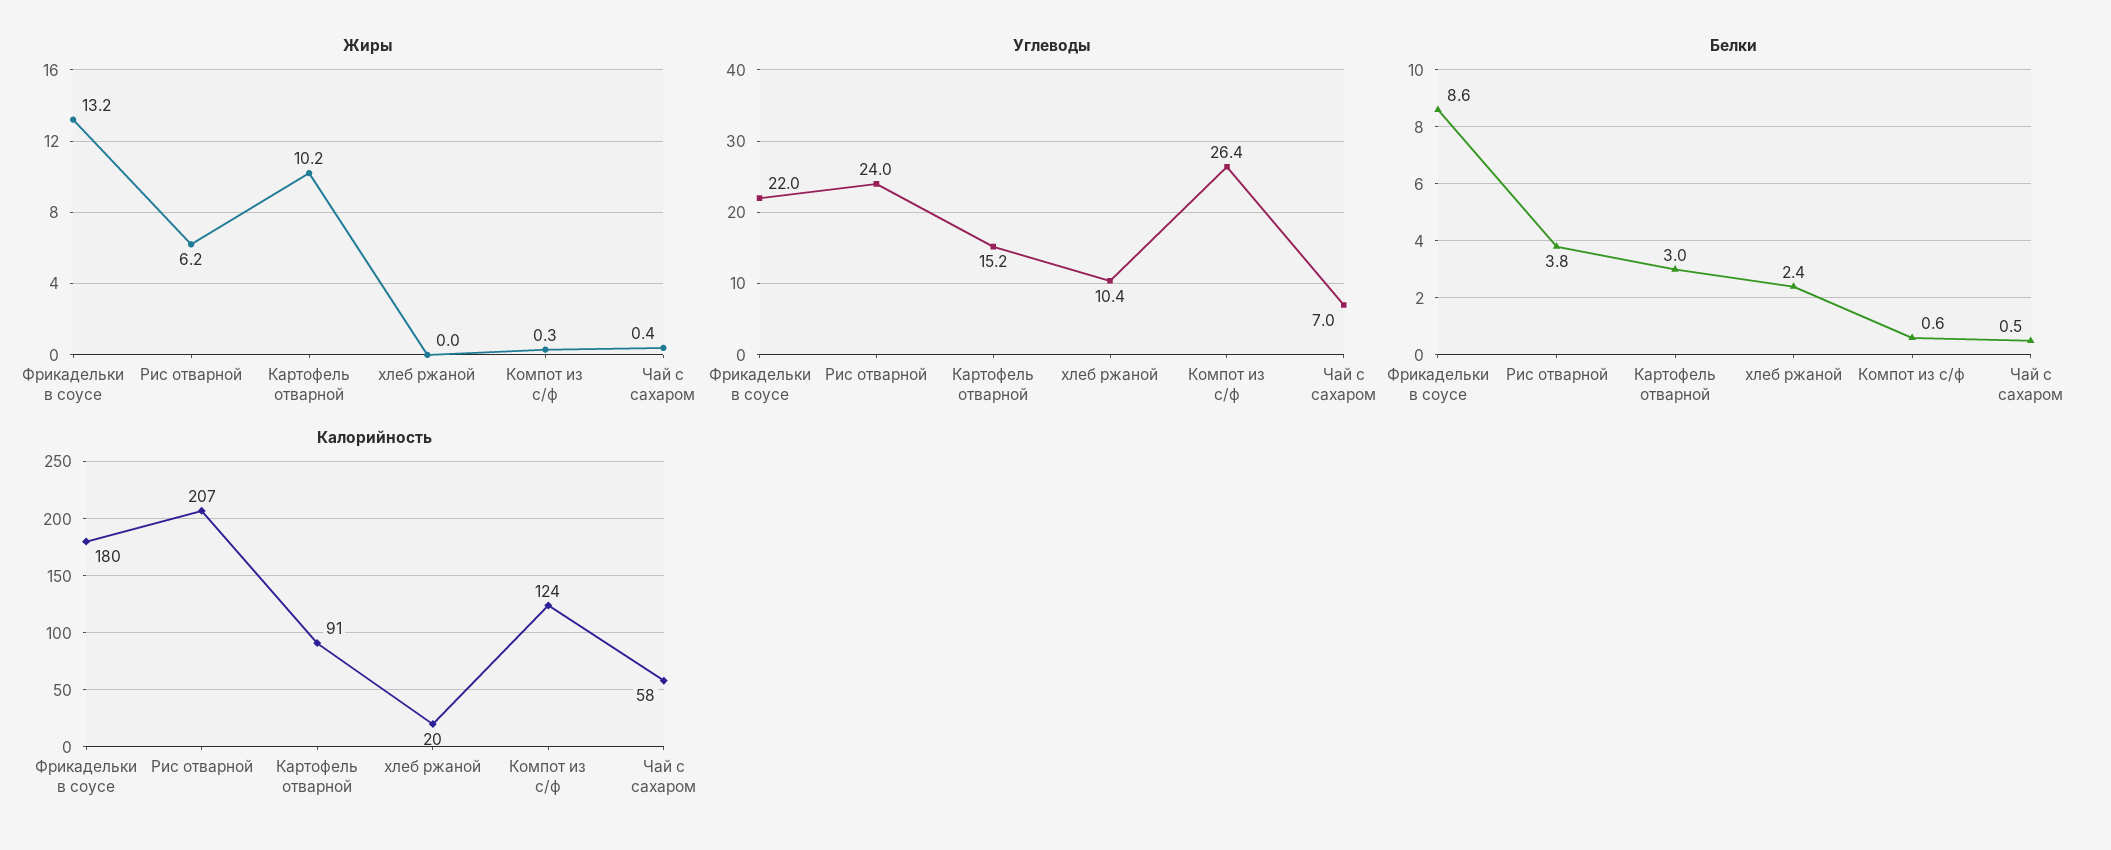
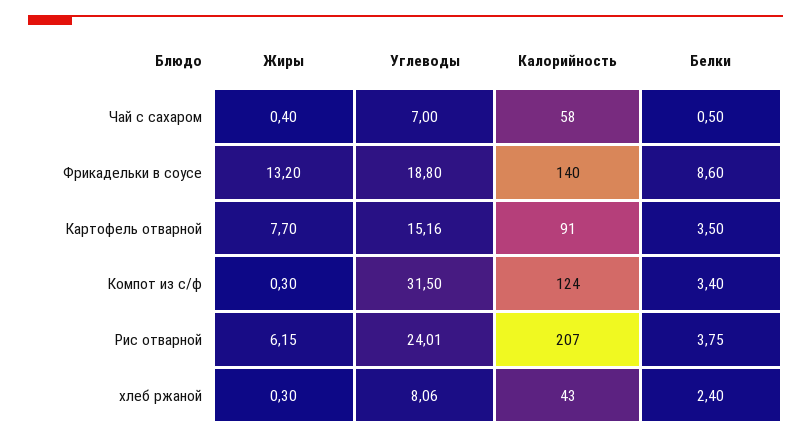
  {
    "Жиры": {
      "Фрикадельки в соусе": 13.2,
      "Рис отварной": 6.15,
-     "Картофель отварной": 10.2,
+     "Картофель отварной": 7.7,
-     "хлеб ржаной": 0,
+     "хлеб ржаной": 0.3,
      "Компот из с/ф": 0.3,
      "Чай с сахаром": 0.4
    },
    "Углеводы": {
-     "Фрикадельки в соусе": 22,
+     "Фрикадельки в соусе": 18.8,
      "Рис отварной": 24.01,
      "Картофель отварной": 15.16,
-     "хлеб ржаной": 10.4,
+     "хлеб ржаной": 8.06,
-     "Компот из с/ф": 26.4,
+     "Компот из с/ф": 31.5,
      "Чай с сахаром": 7
    },
    "Белки": {
      "Фрикадельки в соусе": 8.6,
      "Рис отварной": 3.75,
-     "Картофель отварной": 3,
+     "Картофель отварной": 3.5,
      "хлеб ржаной": 2.4,
-     "Компот из с/ф": 0.6,
+     "Компот из с/ф": 3.4,
      "Чай с сахаром": 0.5
    },
    "Калорийность": {
-     "Фрикадельки в соусе": 180,
+     "Фрикадельки в соусе": 140,
      "Рис отварной": 207,
      "Картофель отварной": 91,
-     "хлеб ржаной": 20,
+     "хлеб ржаной": 43,
      "Компот из с/ф": 124,
      "Чай с сахаром": 58
    }
  }

